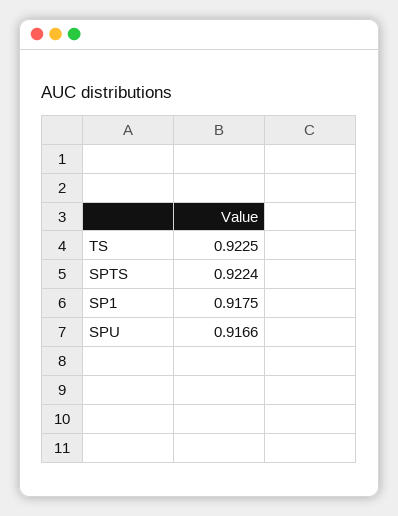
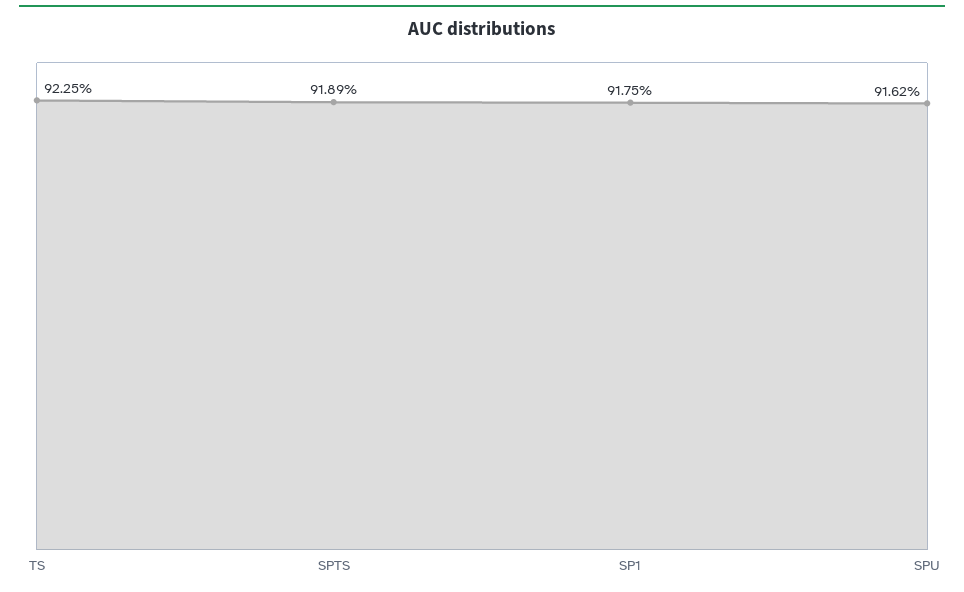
  {
    "TS": 0.9225,
-   "SPTS": 0.9224,
+   "SPTS": 0.9189,
    "SP1": 0.9175,
-   "SPU": 0.9166
+   "SPU": 0.9162
  }

